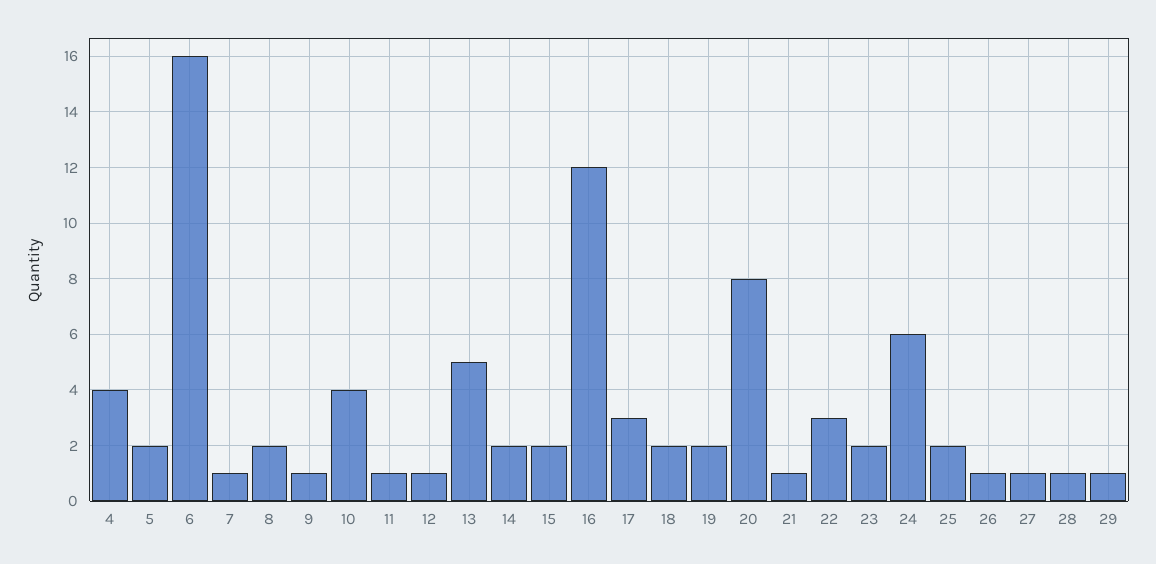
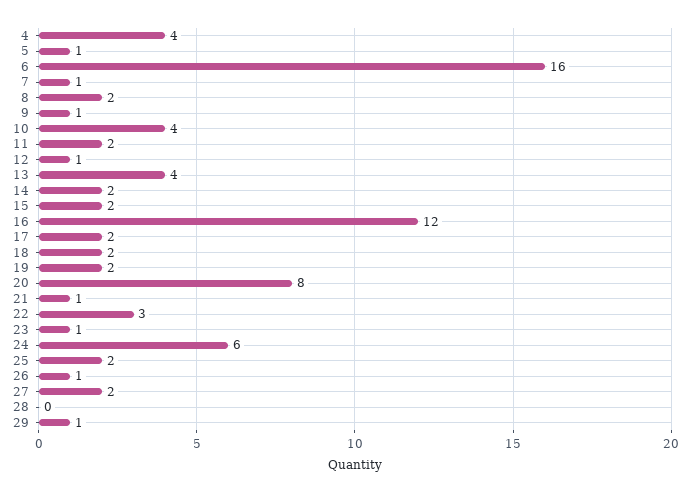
  {
    "4": 4,
-   "5": 2,
+   "5": 1,
    "6": 16,
    "7": 1,
    "8": 2,
    "9": 1,
    "10": 4,
-   "11": 1,
+   "11": 2,
    "12": 1,
-   "13": 5,
+   "13": 4,
    "14": 2,
    "15": 2,
    "16": 12,
-   "17": 3,
+   "17": 2,
    "18": 2,
    "19": 2,
    "20": 8,
    "21": 1,
    "22": 3,
-   "23": 2,
+   "23": 1,
    "24": 6,
    "25": 2,
    "26": 1,
-   "27": 1,
+   "27": 2,
-   "28": 1,
+   "28": 0,
    "29": 1
  }

